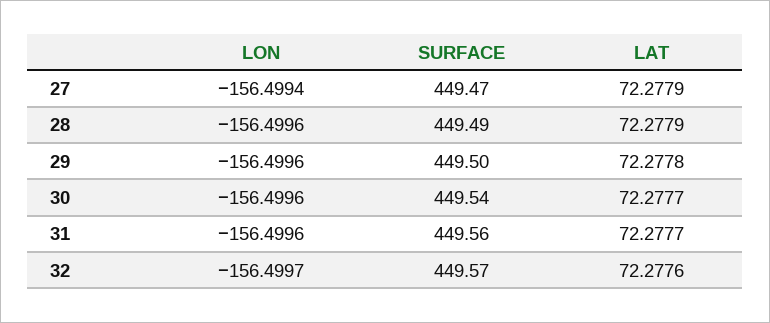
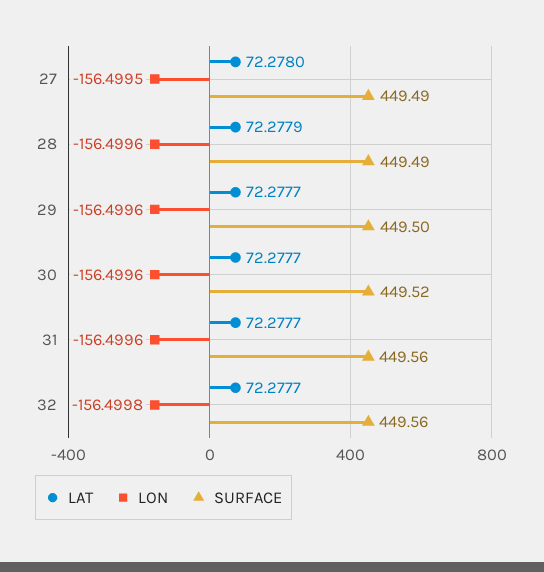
  {
    "LON": {
-     "27": -156.4994,
+     "27": -156.4995,
      "28": -156.4996,
      "29": -156.4996,
      "30": -156.4996,
      "31": -156.4996,
-     "32": -156.4997
+     "32": -156.4998
    },
    "SURFACE": {
-     "27": 449.47,
+     "27": 449.49,
      "28": 449.49,
      "29": 449.5,
-     "30": 449.54,
+     "30": 449.52,
      "31": 449.56,
-     "32": 449.57
+     "32": 449.56
    },
    "LAT": {
-     "27": 72.2779,
+     "27": 72.278,
      "28": 72.2779,
-     "29": 72.2778,
+     "29": 72.2777,
      "30": 72.2777,
      "31": 72.2777,
-     "32": 72.2776
+     "32": 72.2777
    }
  }

